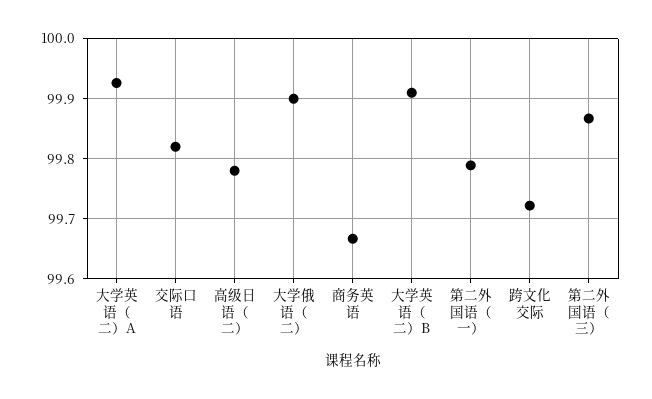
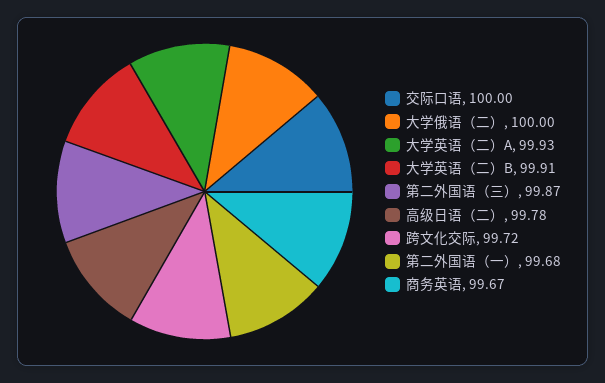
  {
    "大学英语（二）A": 99.93,
-   "交际口语": 99.82,
+   "交际口语": 100,
    "高级日语（二）": 99.78,
-   "大学俄语（二）": 99.9,
+   "大学俄语（二）": 100,
    "商务英语": 99.67,
    "大学英语（二）B": 99.91,
-   "第二外国语（一）": 99.79,
+   "第二外国语（一）": 99.68,
    "跨文化交际": 99.72,
    "第二外国语（三）": 99.87
  }

